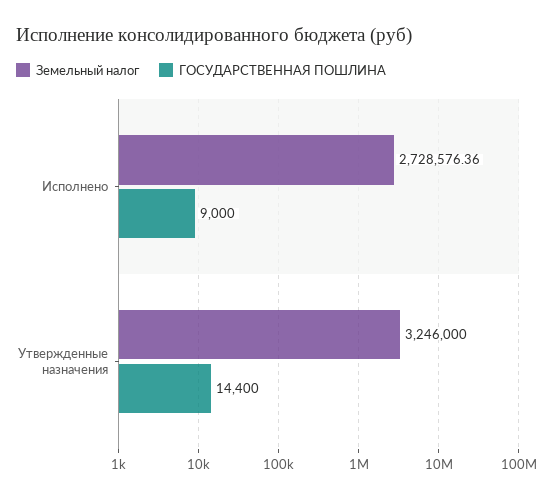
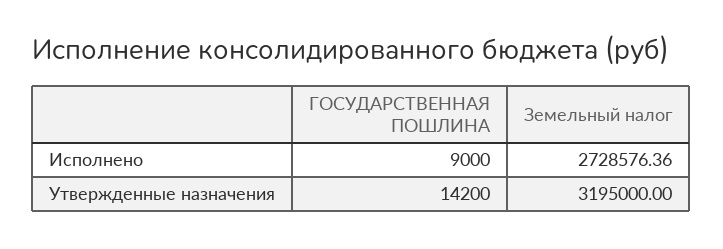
  {
    "Земельный налог": {
      "Исполнено": 2728576.36,
-     "Утвержденные назначения": 3246000
+     "Утвержденные назначения": 3195000
    },
    "ГОСУДАРСТВЕННАЯ ПОШЛИНА": {
      "Исполнено": 9000,
-     "Утвержденные назначения": 14400
+     "Утвержденные назначения": 14200
    }
  }

